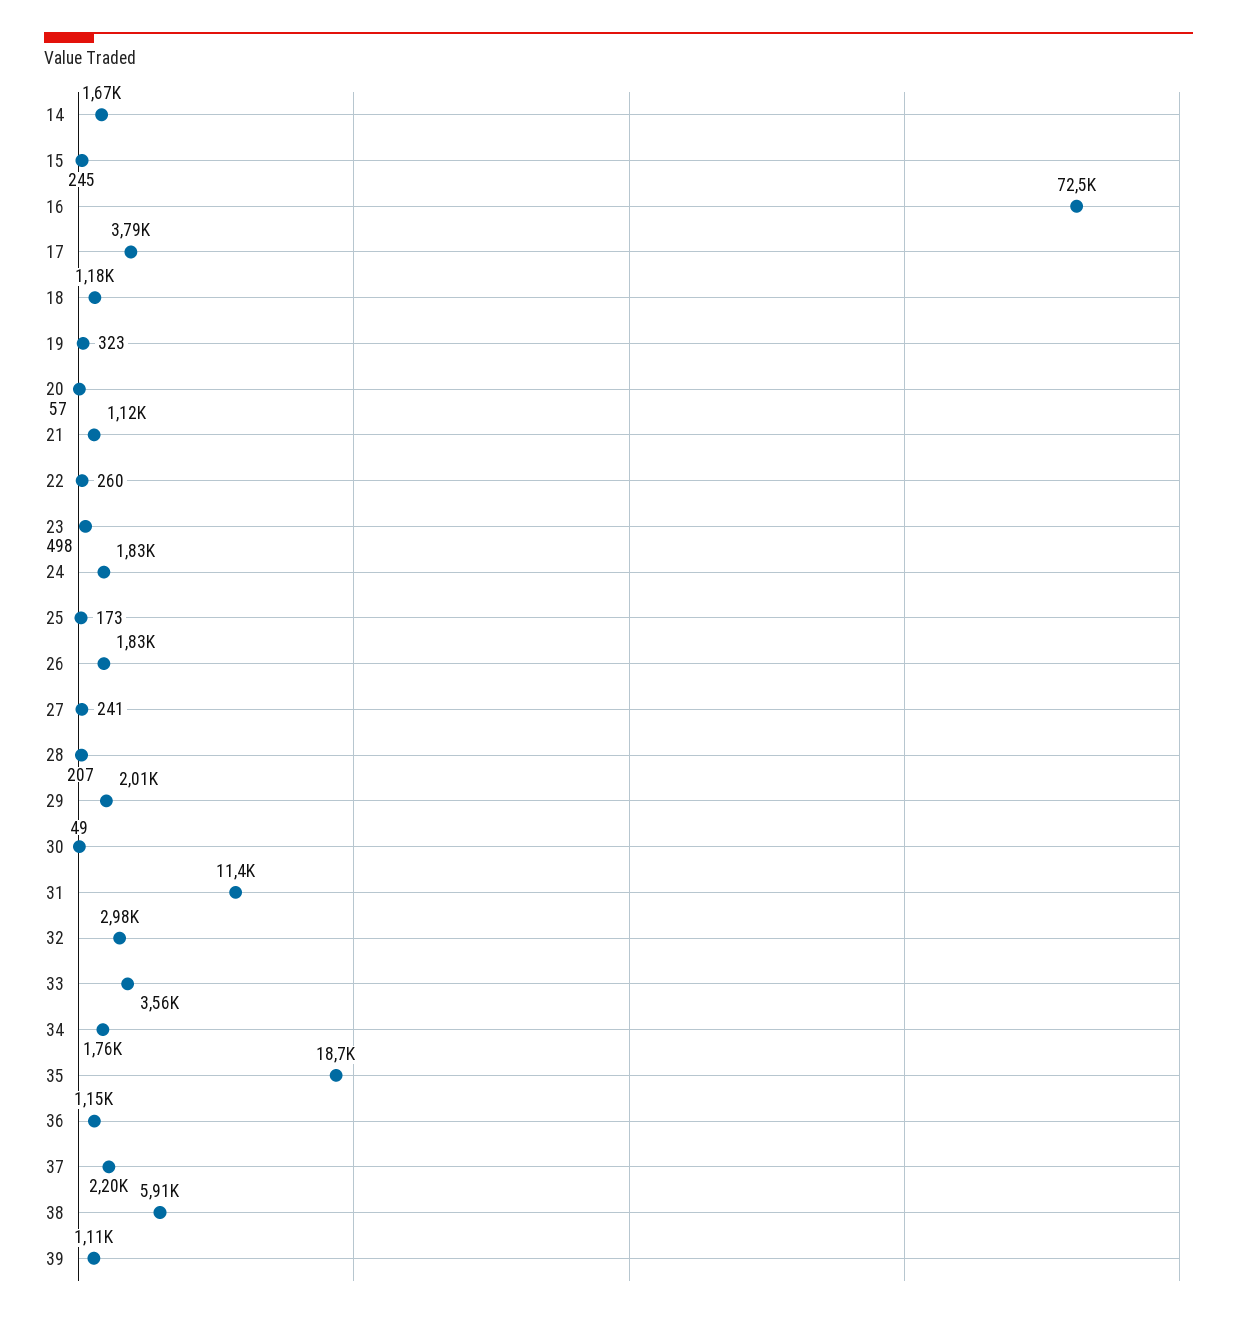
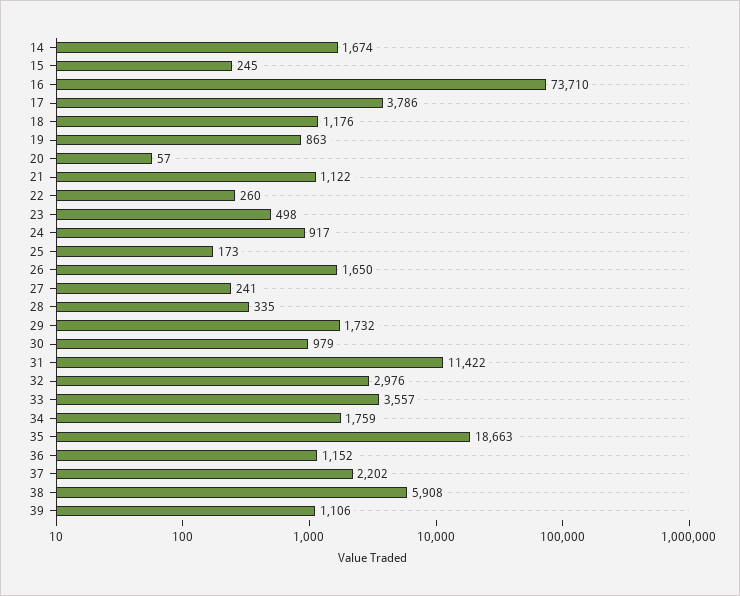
  {
    "14": 1674,
    "15": 245,
-   "16": 72500,
+   "16": 73710,
    "17": 3786,
    "18": 1176,
-   "19": 323,
+   "19": 863,
    "20": 57,
    "21": 1122,
    "22": 260,
    "23": 498,
-   "24": 1830,
+   "24": 917,
    "25": 173,
-   "26": 1830,
+   "26": 1650,
    "27": 241,
-   "28": 207,
+   "28": 335,
-   "29": 2010,
+   "29": 1732,
-   "30": 49,
+   "30": 979,
    "31": 11422,
    "32": 2976,
    "33": 3557,
    "34": 1759,
    "35": 18663,
    "36": 1152,
    "37": 2202,
    "38": 5908,
    "39": 1106
  }

